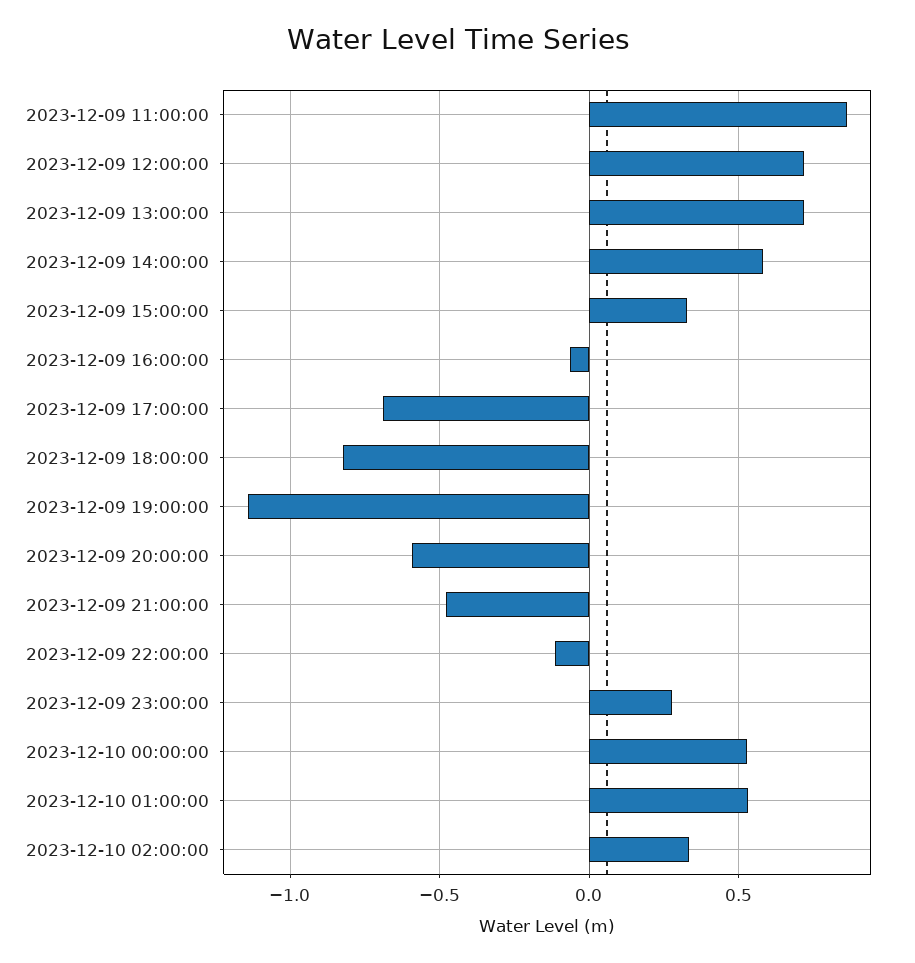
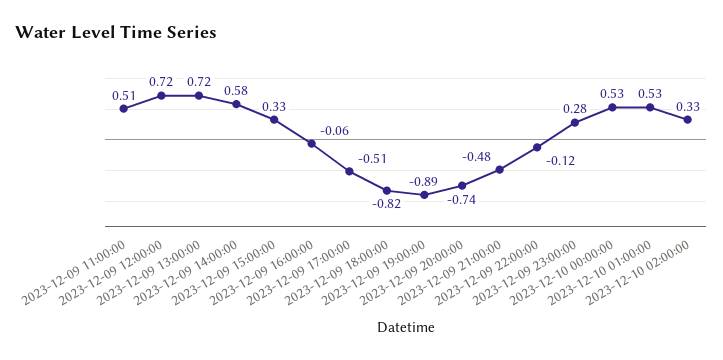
  {
-   "2023-12-09 11:00:00": 0.85,
+   "2023-12-09 11:00:00": 0.51,
    "2023-12-09 12:00:00": 0.72,
    "2023-12-09 13:00:00": 0.72,
    "2023-12-09 14:00:00": 0.58,
    "2023-12-09 15:00:00": 0.33,
    "2023-12-09 16:00:00": -0.06,
-   "2023-12-09 17:00:00": -0.7,
+   "2023-12-09 17:00:00": -0.51,
    "2023-12-09 18:00:00": -0.82,
-   "2023-12-09 19:00:00": -1.15,
+   "2023-12-09 19:00:00": -0.89,
-   "2023-12-09 20:00:00": -0.6,
+   "2023-12-09 20:00:00": -0.74,
    "2023-12-09 21:00:00": -0.48,
    "2023-12-09 22:00:00": -0.12,
    "2023-12-09 23:00:00": 0.28,
    "2023-12-10 00:00:00": 0.53,
    "2023-12-10 01:00:00": 0.53,
    "2023-12-10 02:00:00": 0.33
  }

